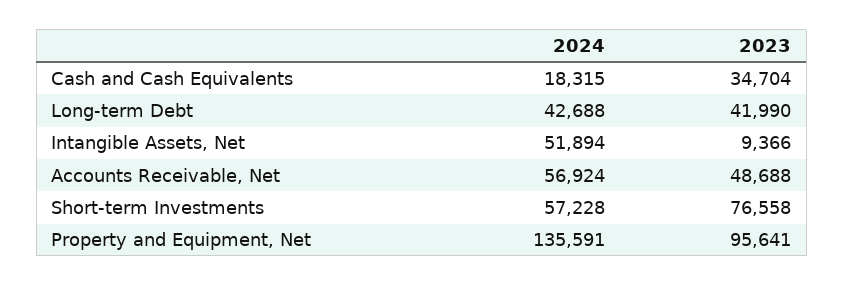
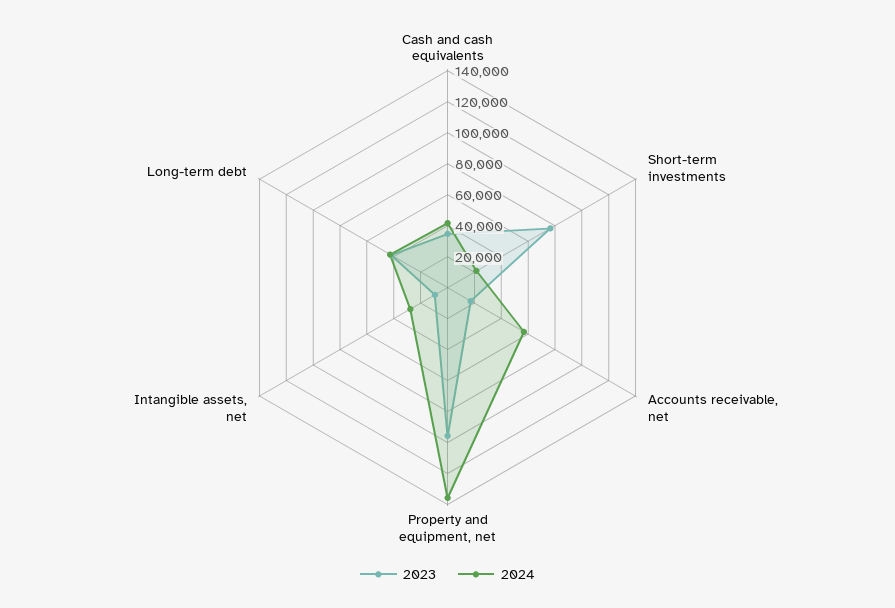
  {
    "2024": {
-     "Cash and Cash Equivalents": 18315,
+     "Cash and Cash Equivalents": 40000,
      "Long-term Debt": 42688,
-     "Intangible Assets, Net": 51894,
+     "Intangible Assets, Net": 30000,
      "Accounts Receivable, Net": 56924,
-     "Short-term Investments": 57228,
+     "Short-term Investments": 20000,
      "Property and Equipment, Net": 135591
    },
    "2023": {
      "Cash and Cash Equivalents": 34704,
      "Long-term Debt": 41990,
      "Intangible Assets, Net": 9366,
-     "Accounts Receivable, Net": 48688,
+     "Accounts Receivable, Net": 20000,
      "Short-term Investments": 76558,
      "Property and Equipment, Net": 95641
    }
  }

